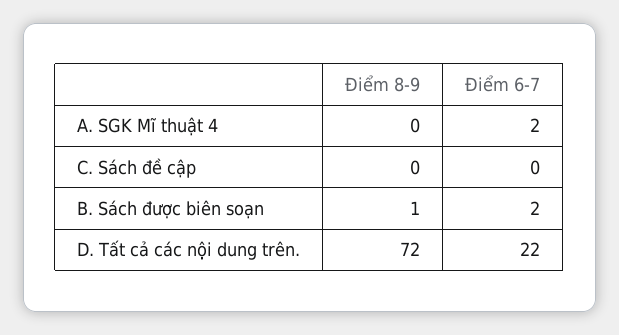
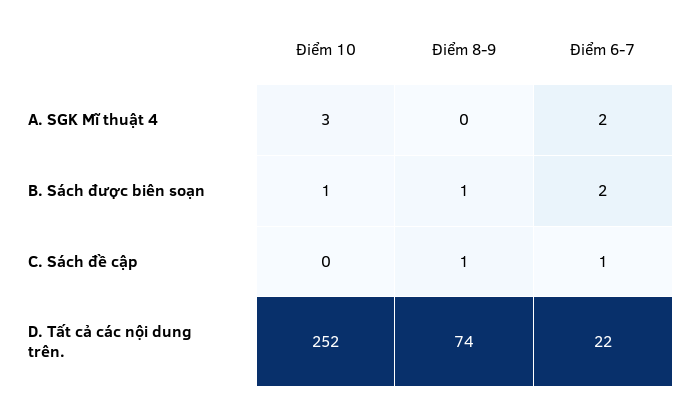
  {
    "Điểm 8-9": {
      "A. SGK Mĩ thuật 4": 0,
-     "C. Sách đề cập": 0,
+     "C. Sách đề cập": 1,
      "B. Sách được biên soạn": 1,
-     "D. Tất cả các nội dung trên.": 72
+     "D. Tất cả các nội dung trên.": 74
    },
    "Điểm 6-7": {
      "A. SGK Mĩ thuật 4": 2,
-     "C. Sách đề cập": 0,
+     "C. Sách đề cập": 1,
      "B. Sách được biên soạn": 2,
      "D. Tất cả các nội dung trên.": 22
-   }
+   },
+   "Điểm 10": {
+     "A. SGK Mĩ thuật 4": 3,
+     "B. Sách được biên soạn": 1,
+     "C. Sách đề cập": 0,
+     "D. Tất cả các nội dung trên.": 252
+   }
  }

